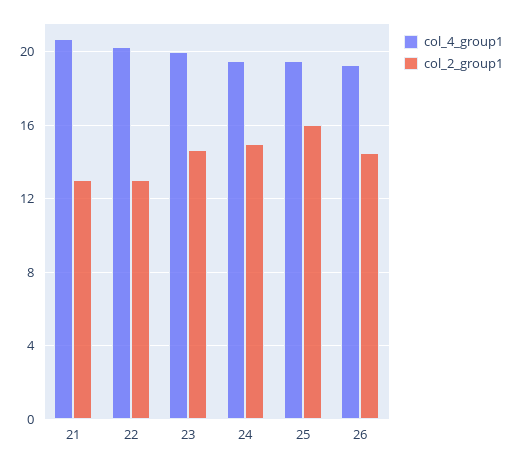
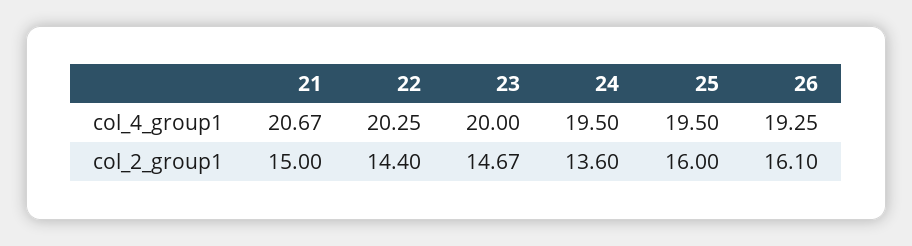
  {
    "col_4_group1": {
      "21": 20.67,
      "22": 20.25,
      "23": 20,
      "24": 19.5,
      "25": 19.5,
      "26": 19.25
    },
    "col_2_group1": {
-     "21": 13,
+     "21": 15,
-     "22": 13,
+     "22": 14.4,
      "23": 14.67,
-     "24": 15,
+     "24": 13.6,
      "25": 16,
-     "26": 14.5
+     "26": 16.1
    }
  }

